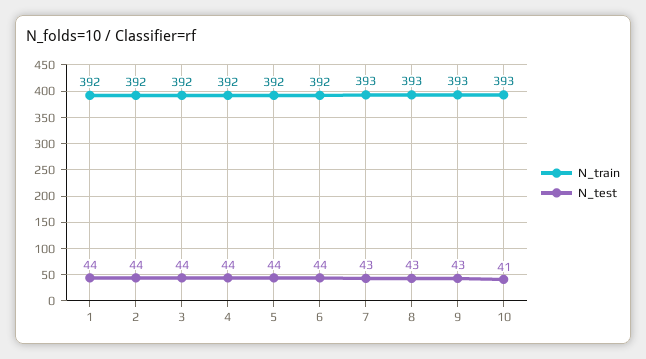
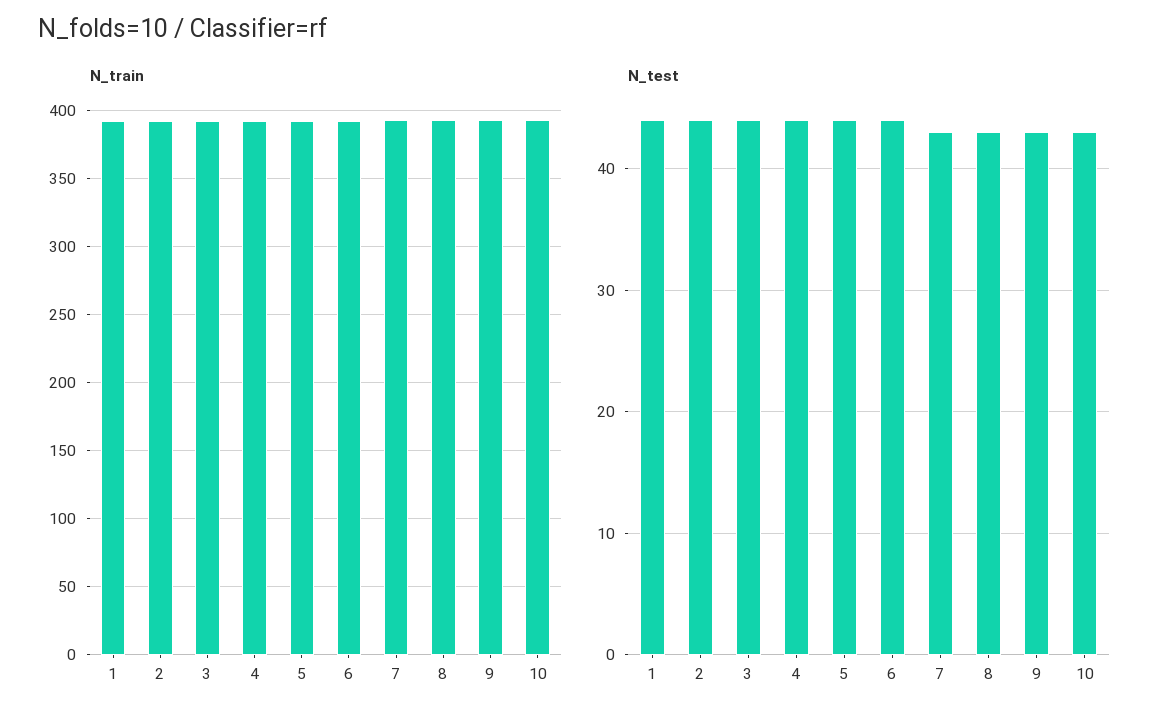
  {
    "N_train": {
      "1": 392,
      "2": 392,
      "3": 392,
      "4": 392,
      "5": 392,
      "6": 392,
      "7": 393,
      "8": 393,
      "9": 393,
      "10": 393
    },
    "N_test": {
      "1": 44,
      "2": 44,
      "3": 44,
      "4": 44,
      "5": 44,
      "6": 44,
      "7": 43,
      "8": 43,
      "9": 43,
-     "10": 41
+     "10": 43
    }
  }

